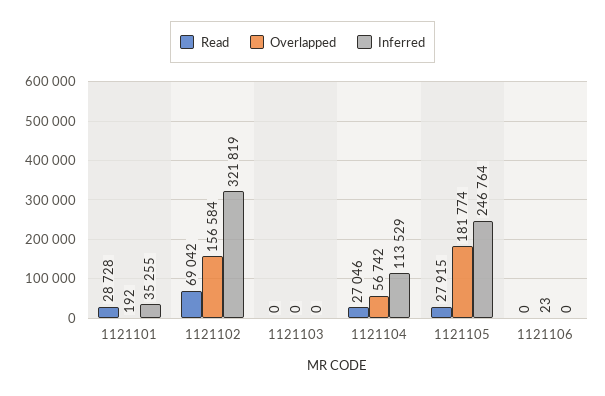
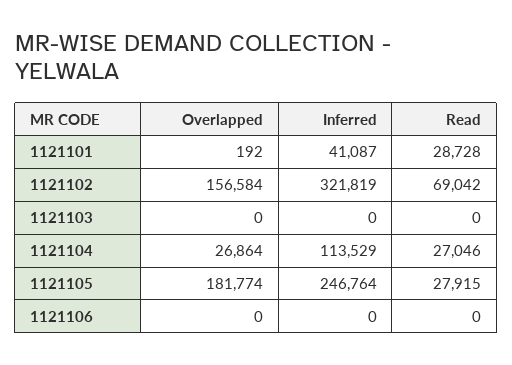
  {
    "Read": {
      "1121101": 28728,
      "1121102": 69042,
      "1121103": 0,
      "1121104": 27046,
      "1121105": 27915,
      "1121106": 0
    },
    "Overlapped": {
      "1121101": 192,
      "1121102": 156584,
      "1121103": 0,
-     "1121104": 56742,
+     "1121104": 26864,
      "1121105": 181774,
-     "1121106": 23
+     "1121106": 0
    },
    "Inferred": {
-     "1121101": 35255,
+     "1121101": 41087,
      "1121102": 321819,
      "1121103": 0,
      "1121104": 113529,
      "1121105": 246764,
      "1121106": 0
    }
  }

